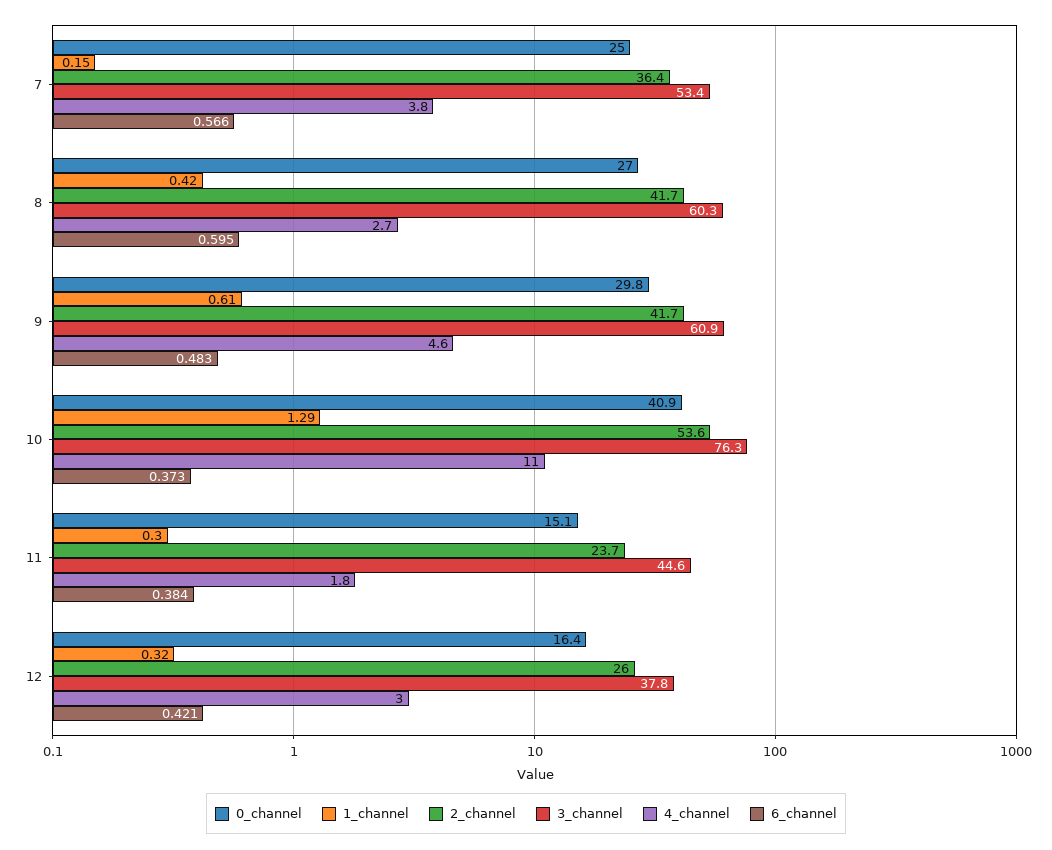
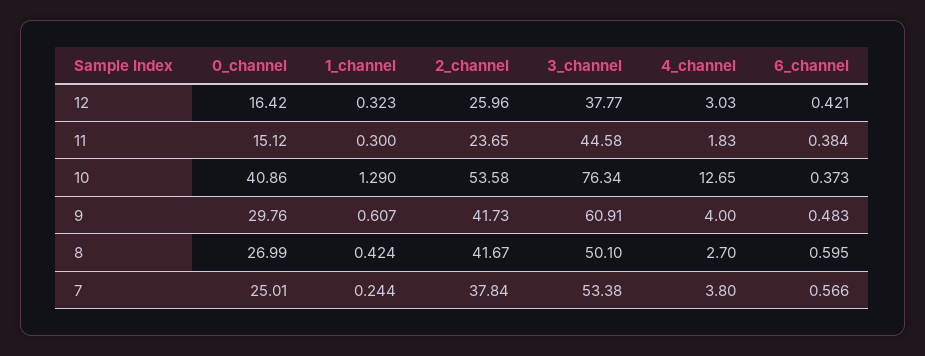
  {
    "0_channel": {
      "7": 25.01,
      "8": 26.99,
      "9": 29.76,
      "10": 40.86,
      "11": 15.12,
      "12": 16.42
    },
    "1_channel": {
-     "7": 0.15,
+     "7": 0.244,
      "8": 0.424,
      "9": 0.607,
      "10": 1.29,
      "11": 0.3,
      "12": 0.323
    },
    "2_channel": {
-     "7": 36.4,
+     "7": 37.84,
      "8": 41.67,
      "9": 41.73,
      "10": 53.58,
      "11": 23.65,
      "12": 25.96
    },
    "3_channel": {
      "7": 53.38,
-     "8": 60.3,
+     "8": 50.1,
      "9": 60.91,
      "10": 76.34,
      "11": 44.58,
      "12": 37.77
    },
    "4_channel": {
      "7": 3.8,
      "8": 2.7,
-     "9": 4.6,
+     "9": 4,
-     "10": 11,
+     "10": 12.65,
      "11": 1.83,
      "12": 3.03
    },
    "6_channel": {
      "7": 0.566,
      "8": 0.595,
      "9": 0.483,
      "10": 0.373,
      "11": 0.384,
      "12": 0.421
    }
  }

